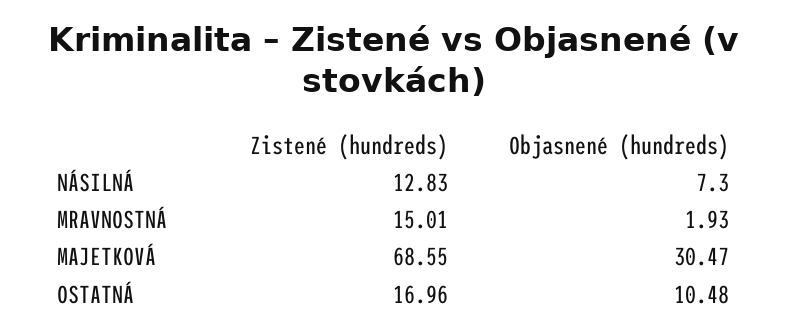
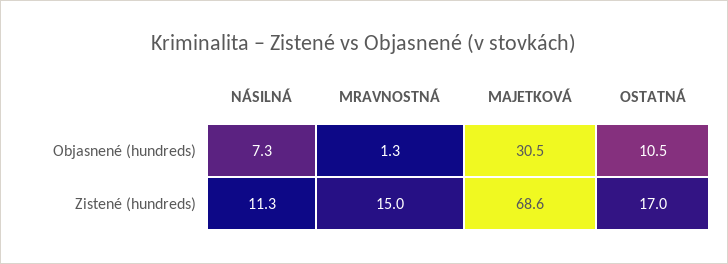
  {
    "Zistené (hundreds)": {
-     "NÁSILNÁ": 12.83,
+     "NÁSILNÁ": 11.3,
      "MRAVNOSTNÁ": 15.01,
      "MAJETKOVÁ": 68.55,
      "OSTATNÁ": 16.96
    },
    "Objasnené (hundreds)": {
      "NÁSILNÁ": 7.3,
-     "MRAVNOSTNÁ": 1.93,
+     "MRAVNOSTNÁ": 1.3,
      "MAJETKOVÁ": 30.47,
      "OSTATNÁ": 10.48
    }
  }

